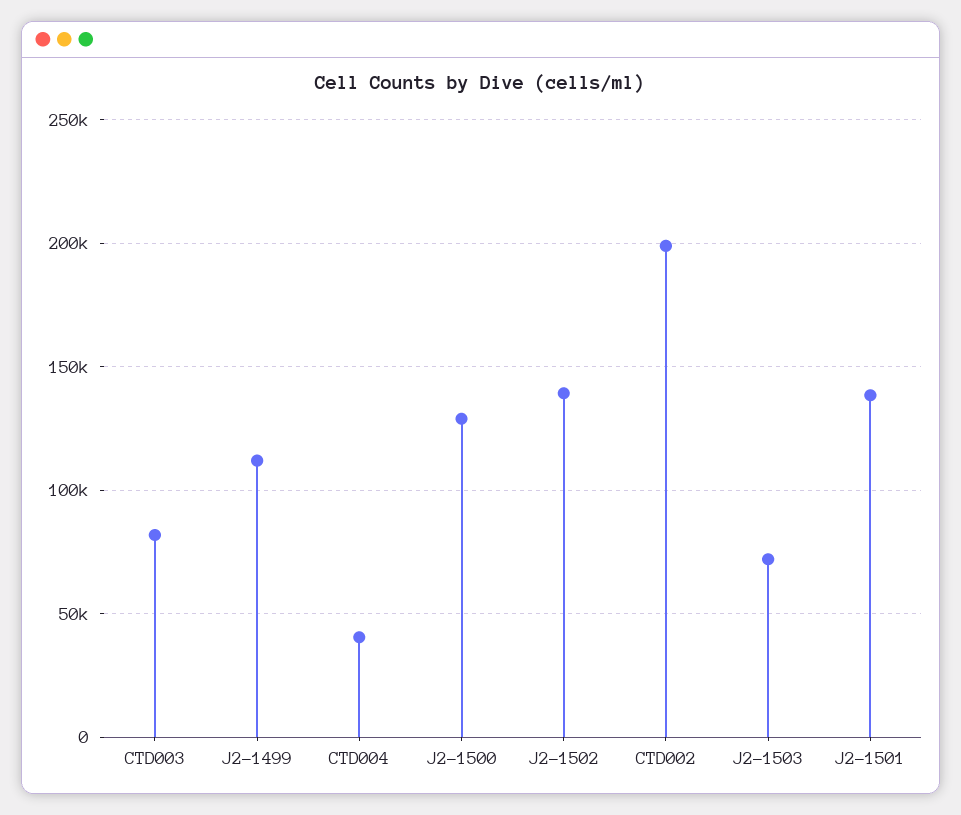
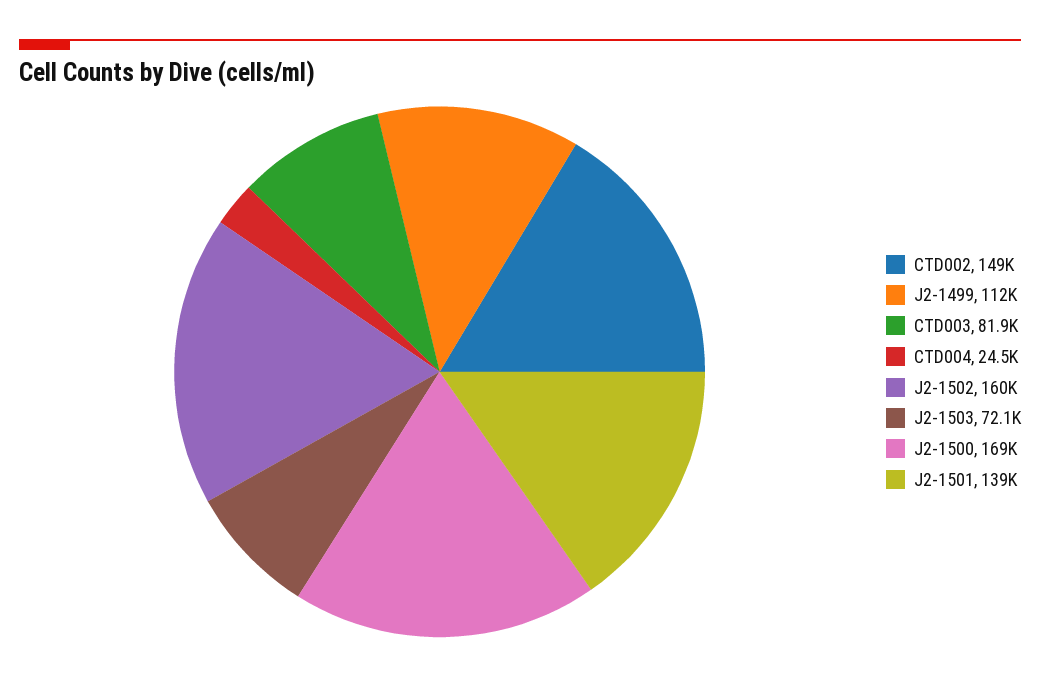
  {
    "CTD003": 81900,
    "J2-1499": 112000,
-   "CTD004": 40000,
+   "CTD004": 24500,
-   "J2-1500": 130000,
+   "J2-1500": 169000,
-   "J2-1502": 140000,
+   "J2-1502": 160000,
-   "CTD002": 200000,
+   "CTD002": 149000,
    "J2-1503": 72100,
    "J2-1501": 139000
  }

